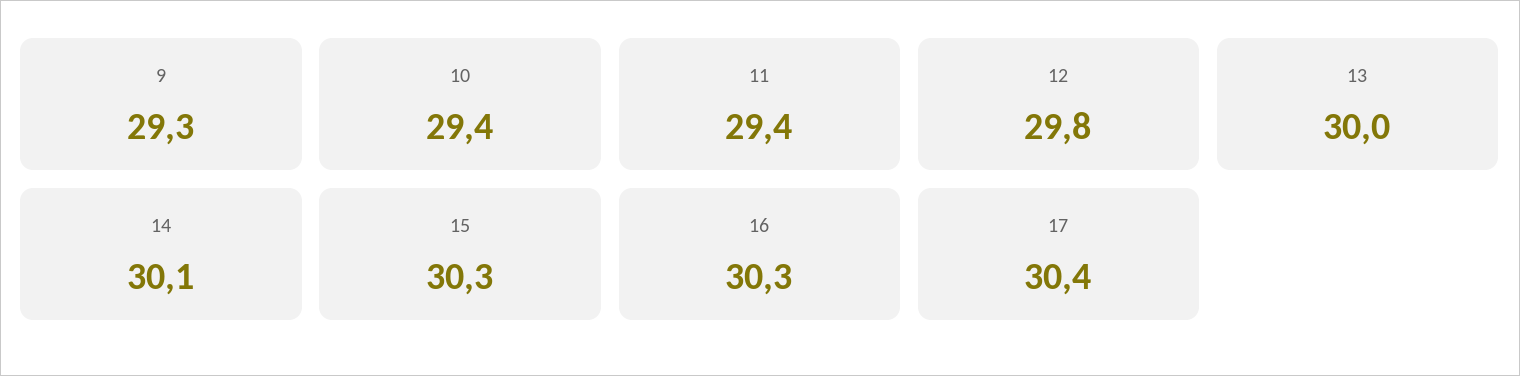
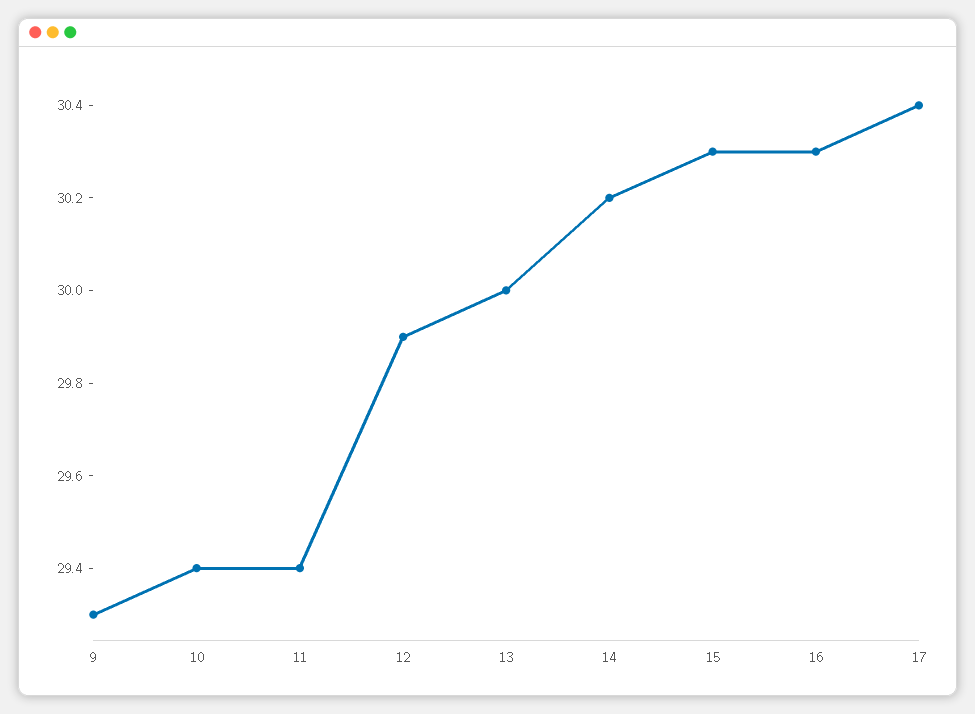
  {
    "9": 29.3,
    "10": 29.4,
    "11": 29.4,
-   "12": 29.8,
+   "12": 29.9,
    "13": 30,
-   "14": 30.1,
+   "14": 30.2,
    "15": 30.3,
    "16": 30.3,
    "17": 30.4
  }

